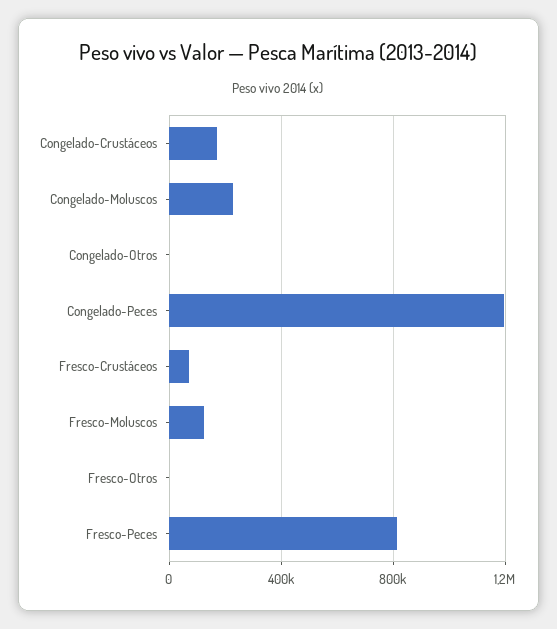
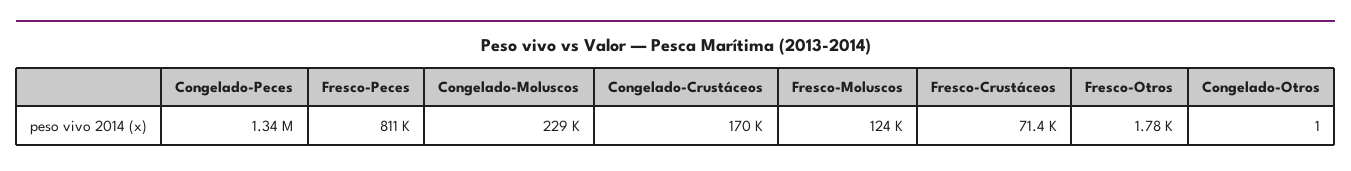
  {
    "Congelado-Crustáceos": 170000,
    "Congelado-Moluscos": 229000,
    "Congelado-Otros": 1,
-   "Congelado-Peces": 1200000,
+   "Congelado-Peces": 1340000,
    "Fresco-Crustáceos": 71400,
    "Fresco-Moluscos": 124000,
    "Fresco-Otros": 1780,
    "Fresco-Peces": 811000
  }

